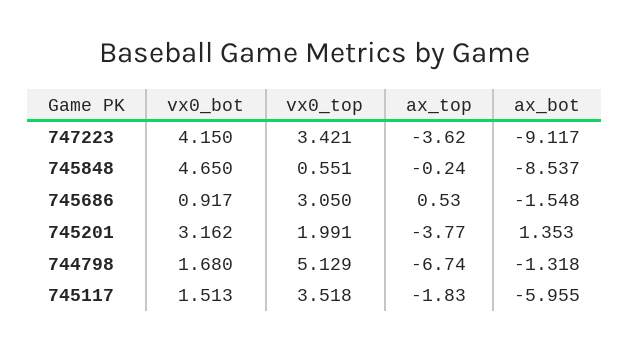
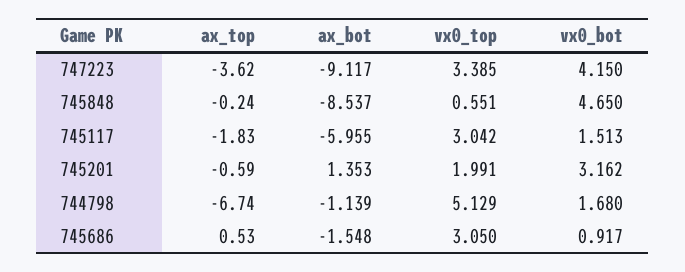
  {
    "vx0_bot": {
      "747223": 4.15,
      "745848": 4.65,
      "745686": 0.917,
      "745201": 3.162,
      "744798": 1.68,
      "745117": 1.513
    },
    "vx0_top": {
-     "747223": 3.421,
+     "747223": 3.385,
      "745848": 0.551,
      "745686": 3.05,
      "745201": 1.991,
      "744798": 5.129,
-     "745117": 3.518
+     "745117": 3.042
    },
    "ax_top": {
      "747223": -3.62,
      "745848": -0.24,
      "745686": 0.53,
-     "745201": -3.77,
+     "745201": -0.59,
      "744798": -6.74,
      "745117": -1.83
    },
    "ax_bot": {
      "747223": -9.117,
      "745848": -8.537,
      "745686": -1.548,
      "745201": 1.353,
-     "744798": -1.318,
+     "744798": -1.139,
      "745117": -5.955
    }
  }

